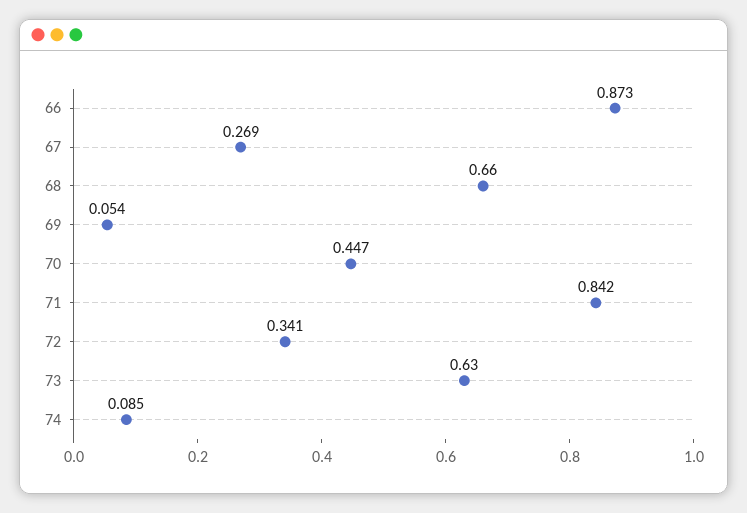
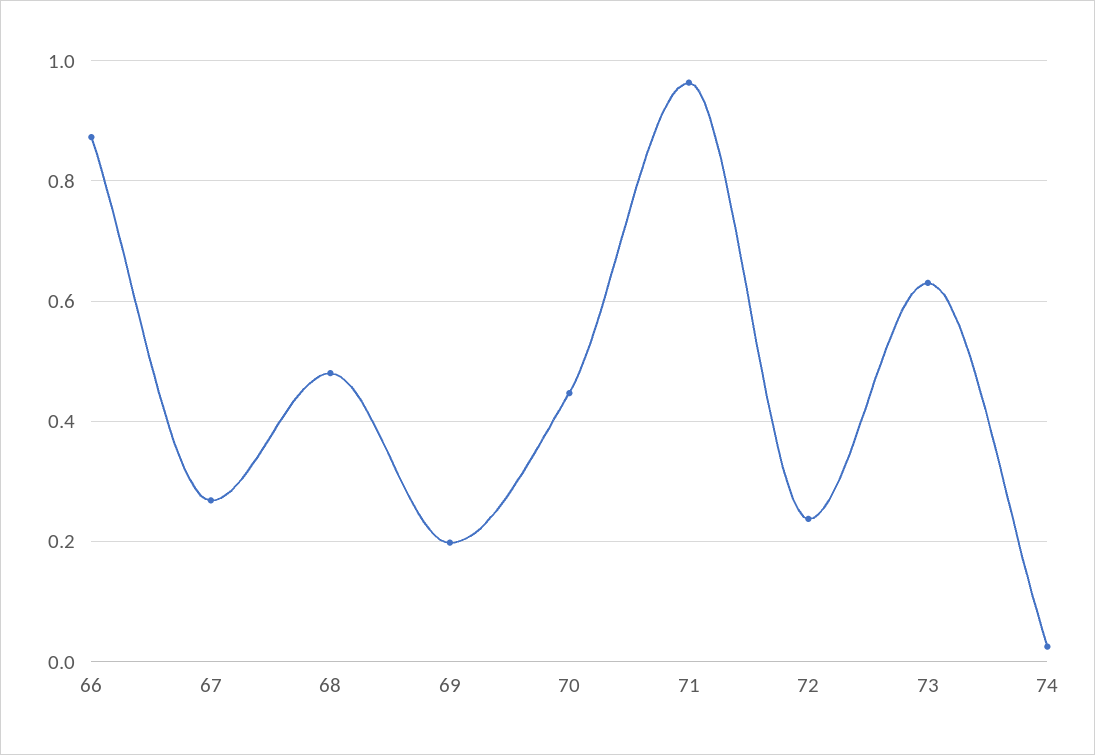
  {
    "66": 0.873,
    "67": 0.269,
-   "68": 0.66,
+   "68": 0.48,
-   "69": 0.054,
+   "69": 0.2,
    "70": 0.447,
-   "71": 0.842,
+   "71": 0.96,
-   "72": 0.341,
+   "72": 0.24,
    "73": 0.63,
-   "74": 0.085
+   "74": 0.02
  }

